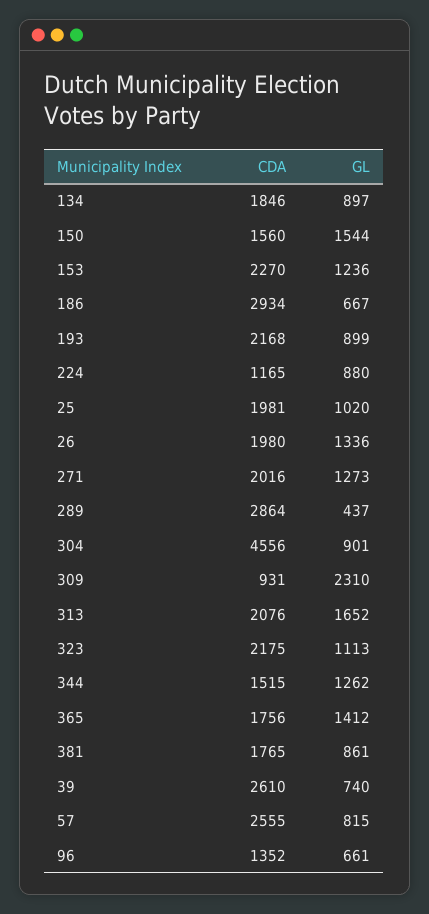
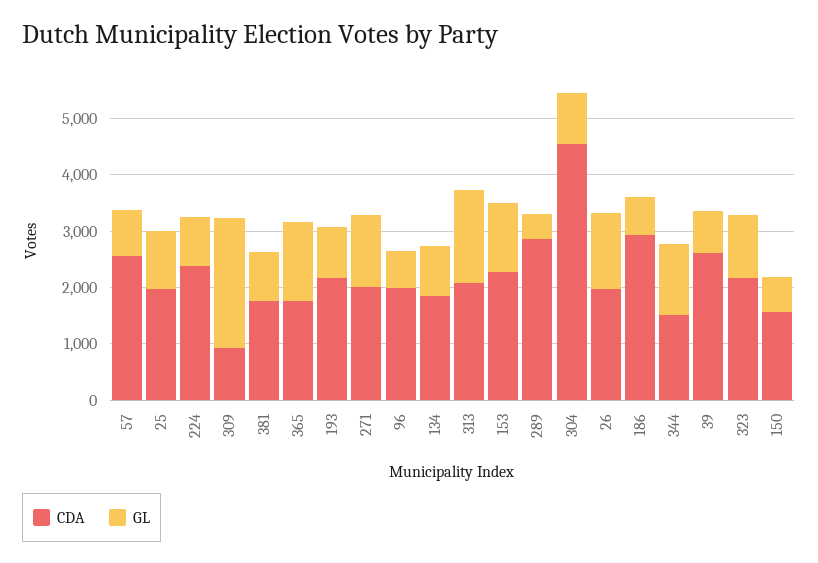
  {
    "CDA": {
      "134": 1846,
      "150": 1560,
      "153": 2270,
      "186": 2934,
      "193": 2168,
-     "224": 1165,
+     "224": 2400,
      "25": 1981,
      "26": 1980,
      "271": 2016,
      "289": 2864,
      "304": 4556,
      "309": 931,
      "313": 2076,
      "323": 2175,
      "344": 1515,
      "365": 1756,
      "381": 1765,
      "39": 2610,
      "57": 2555,
-     "96": 1352
+     "96": 2000
    },
    "GL": {
      "134": 897,
-     "150": 1544,
+     "150": 600,
      "153": 1236,
      "186": 667,
      "193": 899,
      "224": 880,
      "25": 1020,
      "26": 1336,
      "271": 1273,
      "289": 437,
      "304": 901,
      "309": 2310,
      "313": 1652,
      "323": 1113,
      "344": 1262,
      "365": 1412,
      "381": 861,
      "39": 740,
      "57": 815,
      "96": 661
    }
  }

